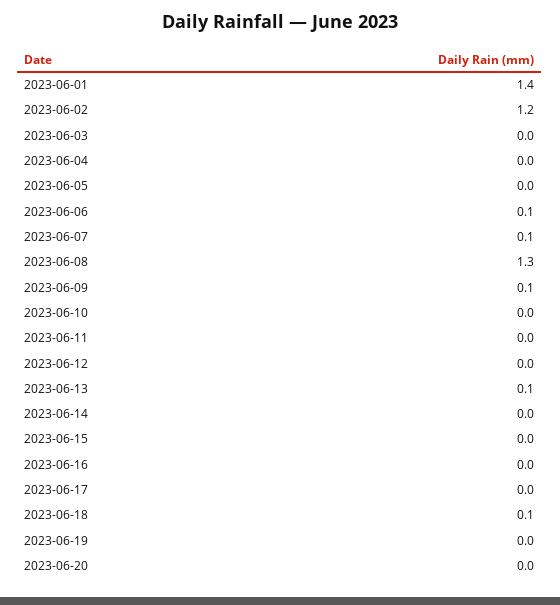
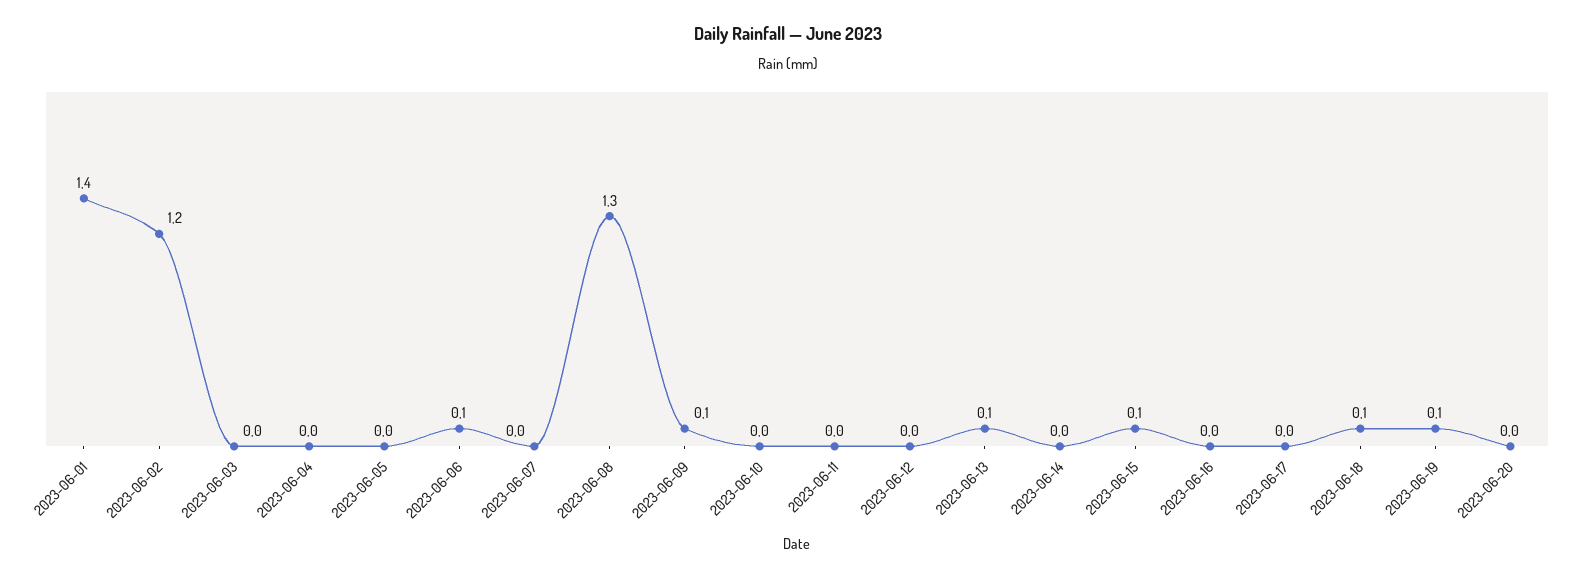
  {
    "2023-06-01": 1.4,
    "2023-06-02": 1.2,
    "2023-06-03": 0,
    "2023-06-04": 0,
    "2023-06-05": 0,
    "2023-06-06": 0.1,
-   "2023-06-07": 0.1,
+   "2023-06-07": 0,
    "2023-06-08": 1.3,
    "2023-06-09": 0.1,
    "2023-06-10": 0,
    "2023-06-11": 0,
    "2023-06-12": 0,
    "2023-06-13": 0.1,
    "2023-06-14": 0,
-   "2023-06-15": 0,
+   "2023-06-15": 0.1,
    "2023-06-16": 0,
    "2023-06-17": 0,
    "2023-06-18": 0.1,
-   "2023-06-19": 0,
+   "2023-06-19": 0.1,
    "2023-06-20": 0
  }

